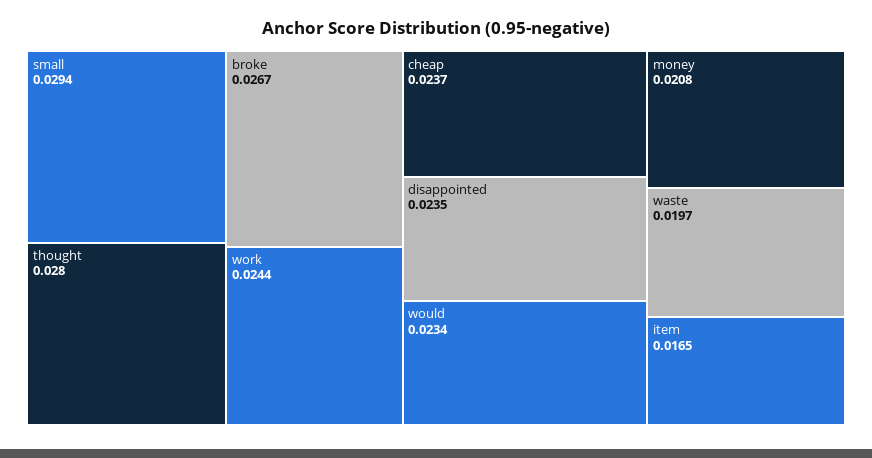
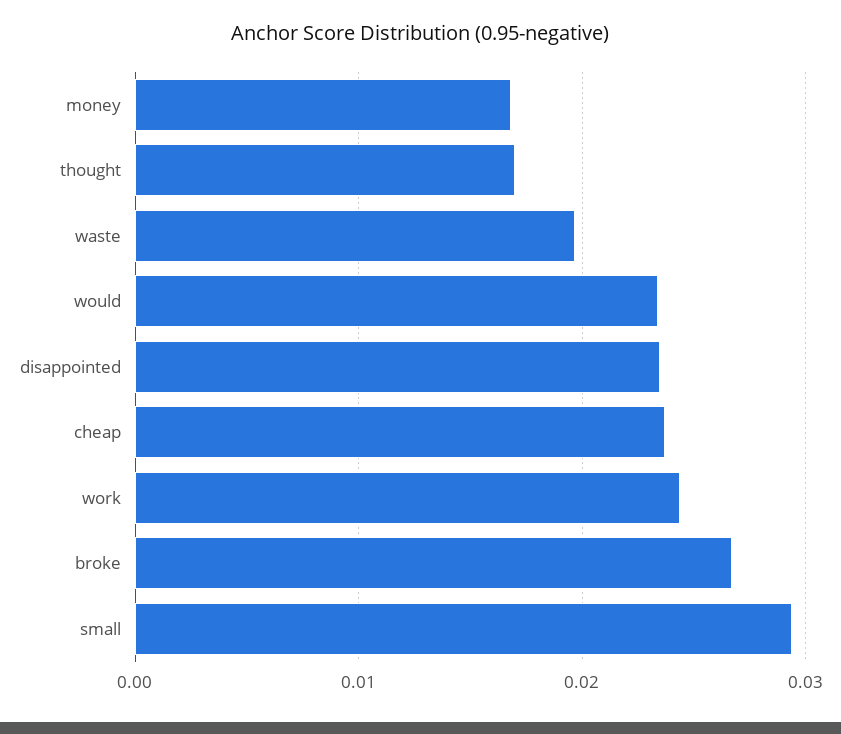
  {
    "small": 0.0294,
-   "thought": 0.028,
+   "thought": 0.017,
    "broke": 0.0267,
    "work": 0.0244,
    "cheap": 0.0237,
    "disappointed": 0.0235,
    "would": 0.0234,
-   "money": 0.0208,
+   "money": 0.017,
-   "waste": 0.0197,
+   "waste": 0.0197
-   "item": 0.0165
  }

